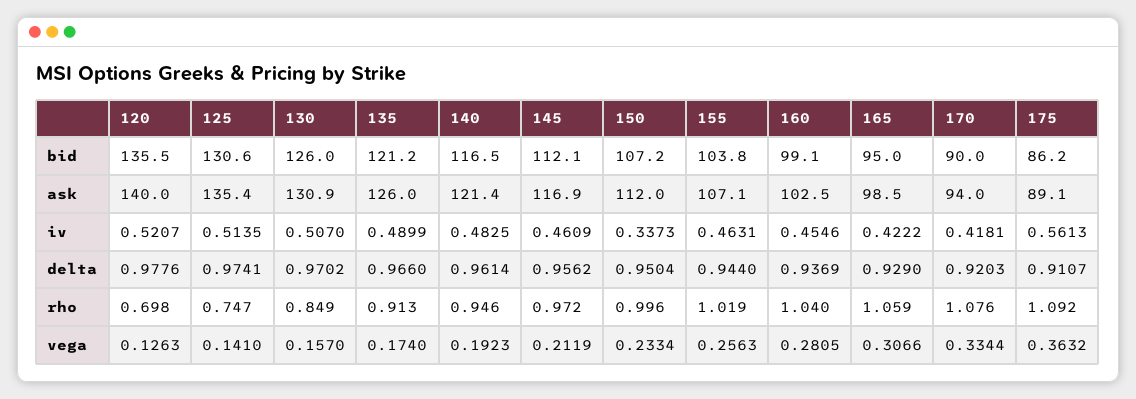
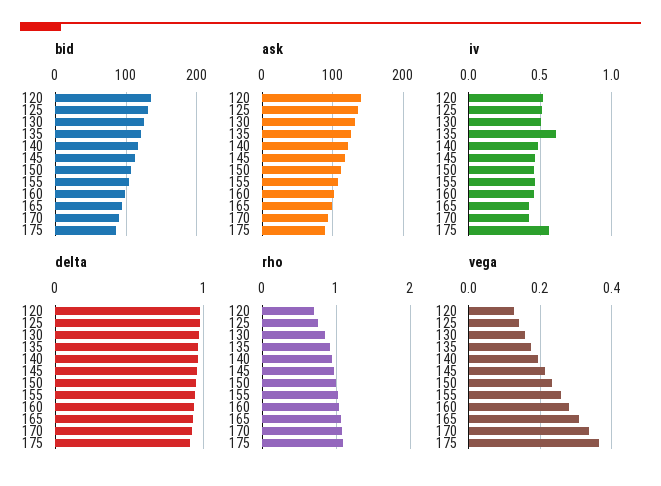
  {
    "bid": {
      "120": 135.5,
      "125": 130.6,
      "130": 126,
      "135": 121.2,
      "140": 116.5,
      "145": 112.1,
      "150": 107.2,
      "155": 103.8,
      "160": 99.1,
      "165": 95,
      "170": 90,
      "175": 86.2
    },
    "ask": {
      "120": 140,
      "125": 135.4,
      "130": 130.9,
      "135": 126,
      "140": 121.4,
      "145": 116.9,
      "150": 112,
      "155": 107.1,
      "160": 102.5,
      "165": 98.5,
      "170": 94,
      "175": 89.1
    },
    "iv": {
      "120": 0.5207,
      "125": 0.5135,
      "130": 0.507,
-     "135": 0.4899,
+     "135": 0.6,
      "140": 0.4825,
      "145": 0.4609,
-     "150": 0.3373,
+     "150": 0.45,
      "155": 0.4631,
      "160": 0.4546,
      "165": 0.4222,
      "170": 0.4181,
      "175": 0.5613
    },
    "delta": {
      "120": 0.9776,
      "125": 0.9741,
      "130": 0.9702,
      "135": 0.966,
      "140": 0.9614,
      "145": 0.9562,
      "150": 0.9504,
      "155": 0.944,
      "160": 0.9369,
      "165": 0.929,
      "170": 0.9203,
      "175": 0.9107
    },
    "rho": {
      "120": 0.698,
      "125": 0.747,
      "130": 0.849,
      "135": 0.913,
      "140": 0.946,
      "145": 0.972,
      "150": 0.996,
      "155": 1.019,
      "160": 1.04,
      "165": 1.059,
      "170": 1.076,
      "175": 1.092
    },
    "vega": {
      "120": 0.1263,
      "125": 0.141,
      "130": 0.157,
      "135": 0.174,
      "140": 0.1923,
      "145": 0.2119,
      "150": 0.2334,
      "155": 0.2563,
      "160": 0.2805,
      "165": 0.3066,
      "170": 0.3344,
      "175": 0.3632
    }
  }

